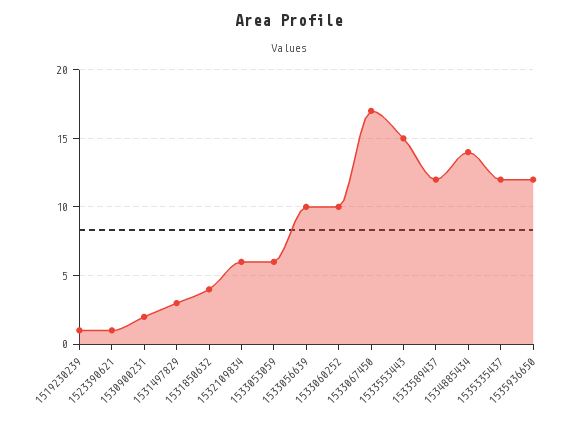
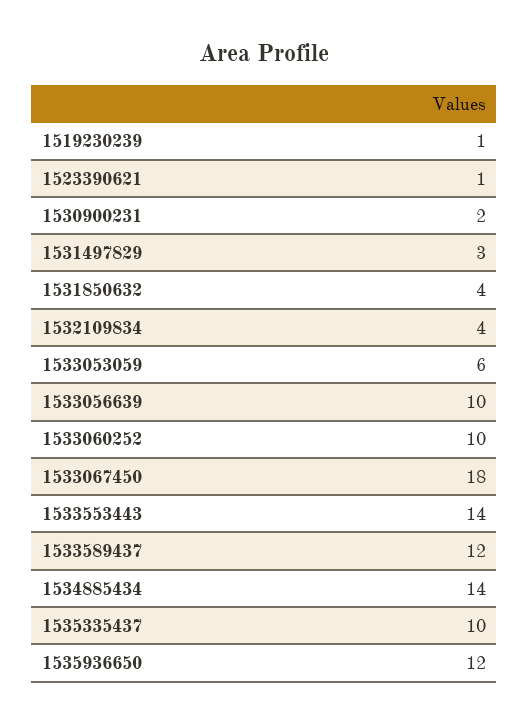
  {
    "1519230239": 1,
    "1523390621": 1,
    "1530900231": 2,
    "1531497829": 3,
    "1531850632": 4,
-   "1532109834": 6,
+   "1532109834": 4,
    "1533053059": 6,
    "1533056639": 10,
    "1533060252": 10,
-   "1533067450": 17,
+   "1533067450": 18,
-   "1533553443": 15,
+   "1533553443": 14,
    "1533589437": 12,
    "1534885434": 14,
-   "1535335437": 12,
+   "1535335437": 10,
    "1535936650": 12
  }

